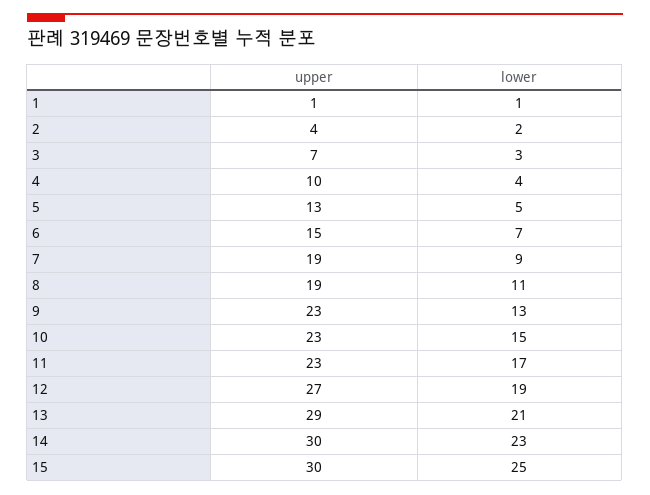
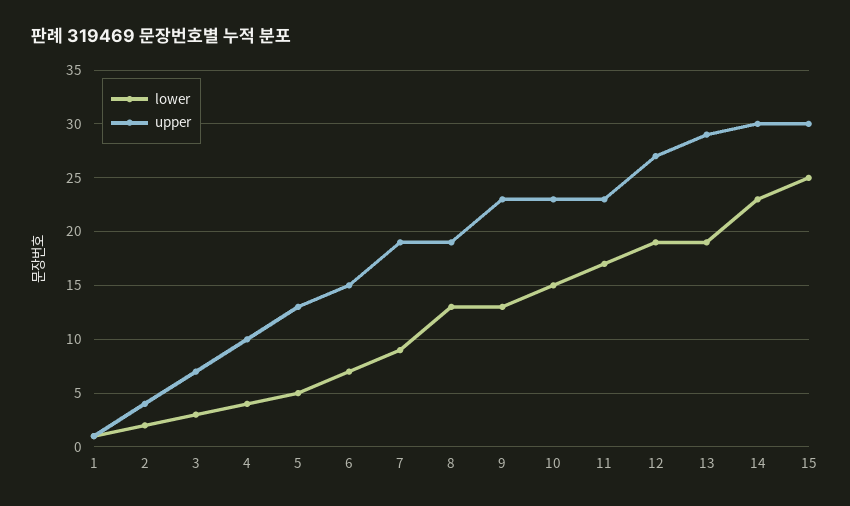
  {
    "upper": {
      "1": 1,
      "2": 4,
      "3": 7,
      "4": 10,
      "5": 13,
      "6": 15,
      "7": 19,
      "8": 19,
      "9": 23,
      "10": 23,
      "11": 23,
      "12": 27,
      "13": 29,
      "14": 30,
      "15": 30
    },
    "lower": {
      "1": 1,
      "2": 2,
      "3": 3,
      "4": 4,
      "5": 5,
      "6": 7,
      "7": 9,
-     "8": 11,
+     "8": 13,
      "9": 13,
      "10": 15,
      "11": 17,
      "12": 19,
-     "13": 21,
+     "13": 19,
      "14": 23,
      "15": 25
    }
  }

